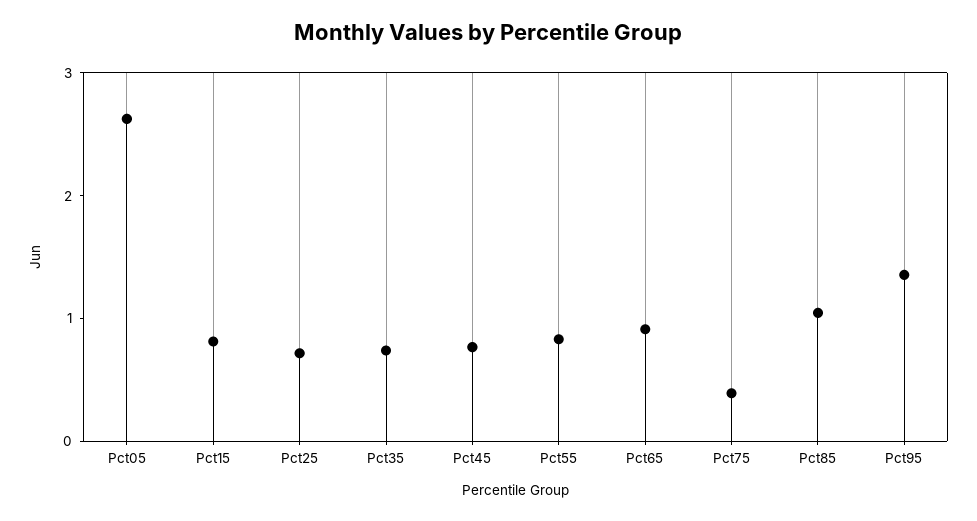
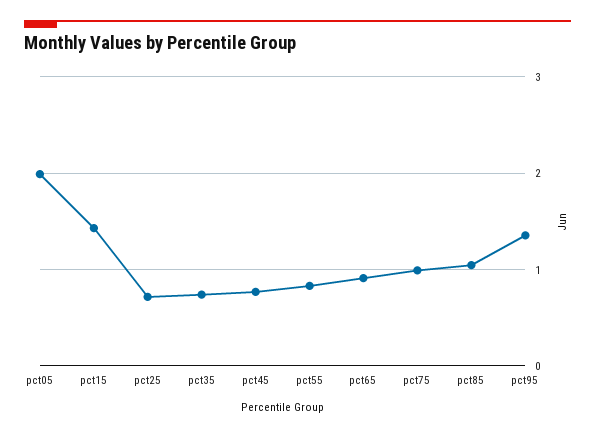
  {
-   "Pct05": 2.6,
+   "Pct05": 2,
-   "Pct15": 0.8,
+   "Pct15": 1.4,
    "Pct25": 0.7,
    "Pct35": 0.7,
    "Pct45": 0.8,
    "Pct55": 0.8,
    "Pct65": 0.9,
-   "Pct75": 0.4,
+   "Pct75": 1,
    "Pct85": 1,
    "Pct95": 1.4
  }

